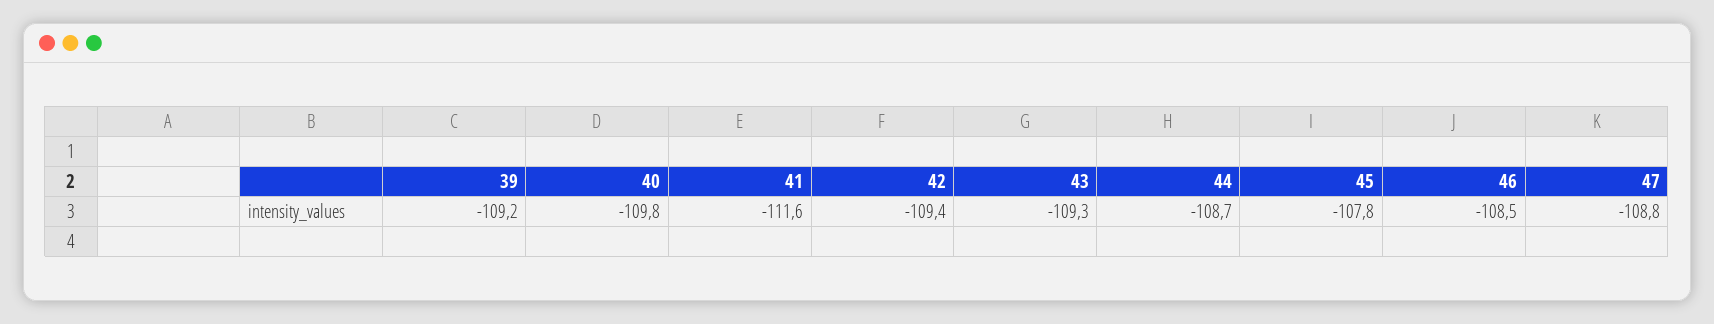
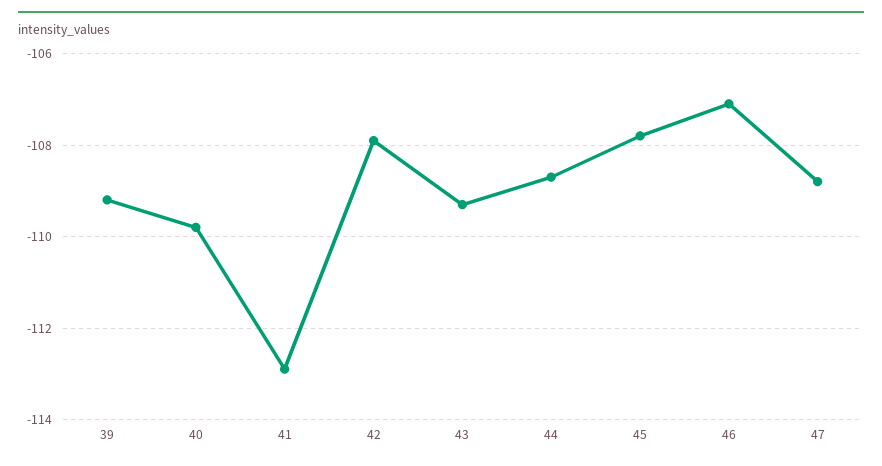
  {
    "39": -109.2,
    "40": -109.8,
-   "41": -111.6,
+   "41": -113,
-   "42": -109.4,
+   "42": -108,
    "43": -109.3,
    "44": -108.7,
    "45": -107.8,
-   "46": -108.5,
+   "46": -107,
    "47": -108.8
  }

